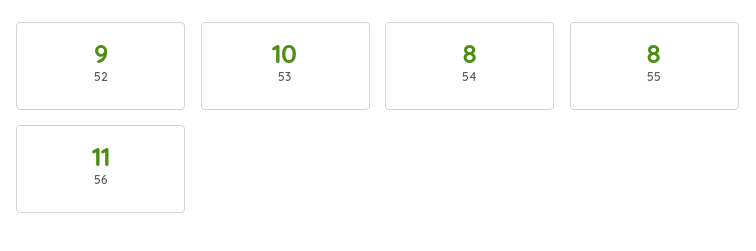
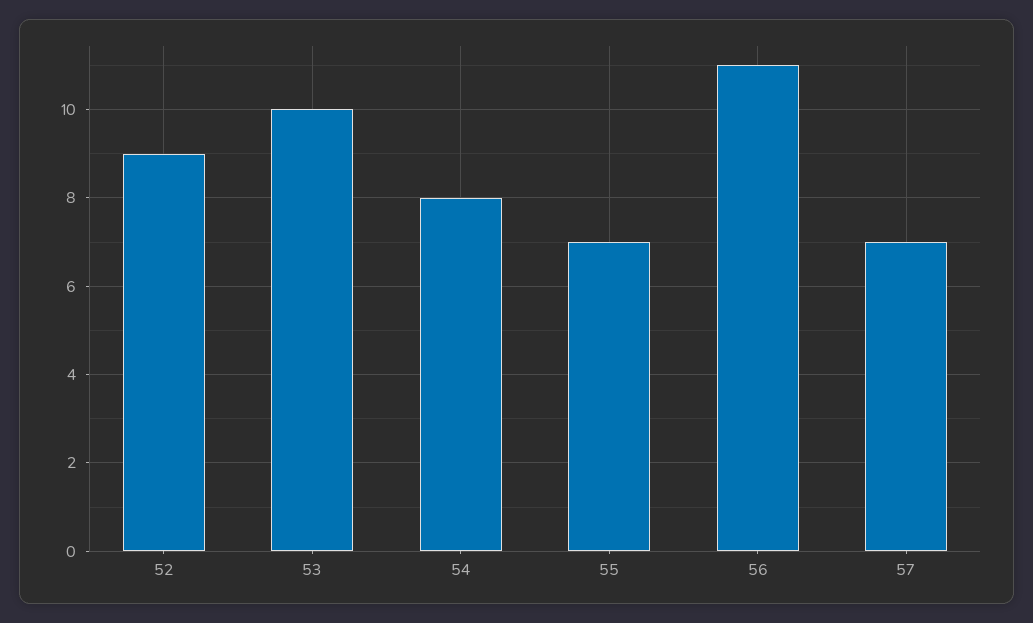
  {
    "52": 9,
    "53": 10,
    "54": 8,
-   "55": 8,
+   "55": 7,
-   "56": 11
+   "56": 11,
+   "57": 7
  }

